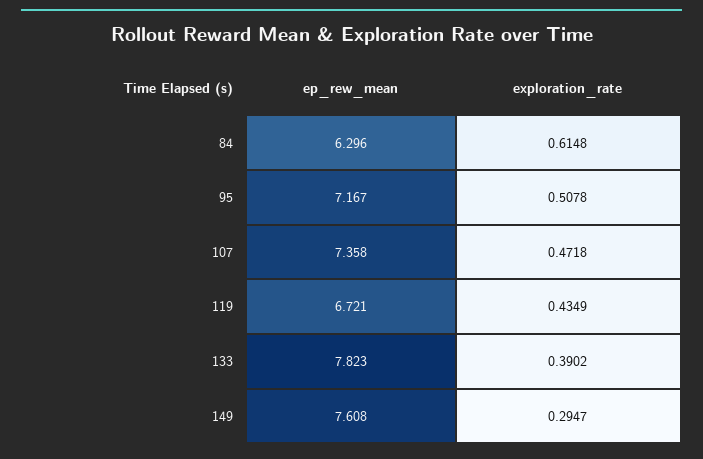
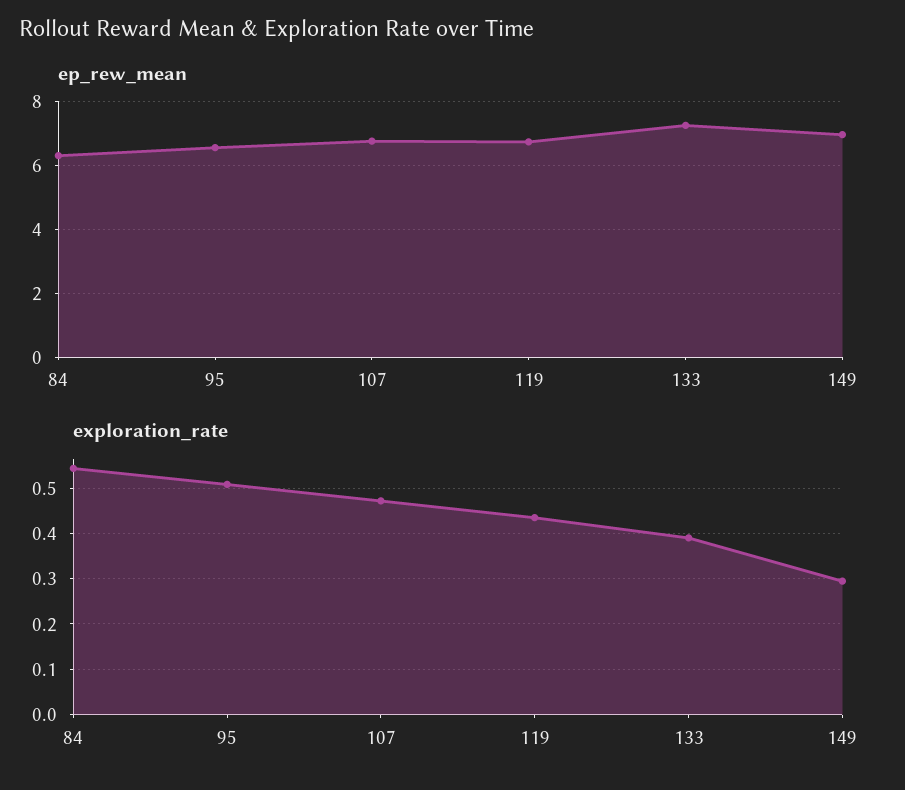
  {
    "ep_rew_mean": {
      "84": 6.296,
-     "95": 7.167,
+     "95": 6.6,
-     "107": 7.358,
+     "107": 6.8,
      "119": 6.721,
-     "133": 7.823,
+     "133": 7.2,
-     "149": 7.608
+     "149": 7
    },
    "exploration_rate": {
-     "84": 0.6148,
+     "84": 0.54,
      "95": 0.5078,
      "107": 0.4718,
      "119": 0.4349,
      "133": 0.3902,
      "149": 0.2947
    }
  }

